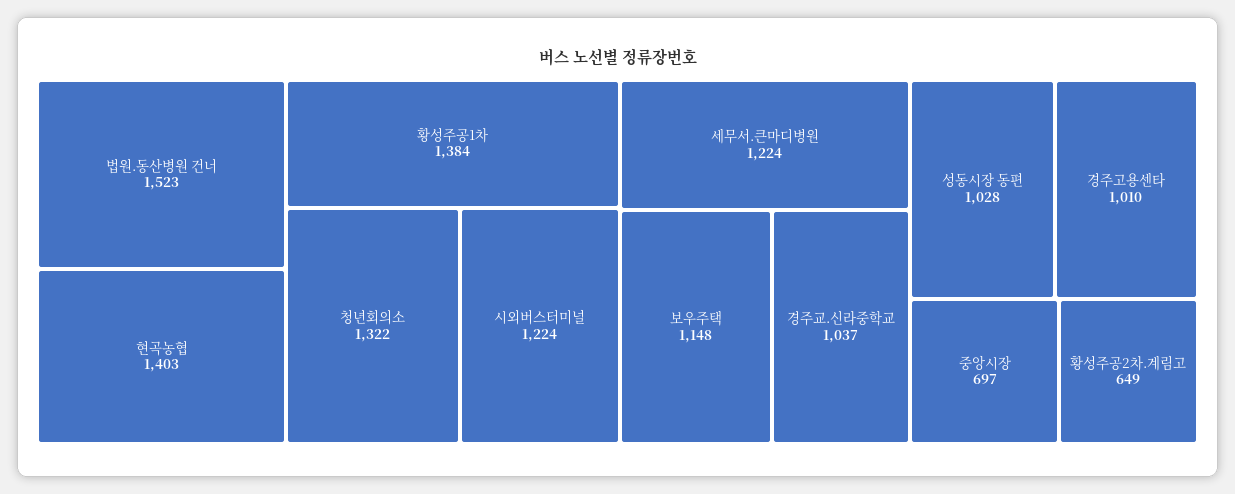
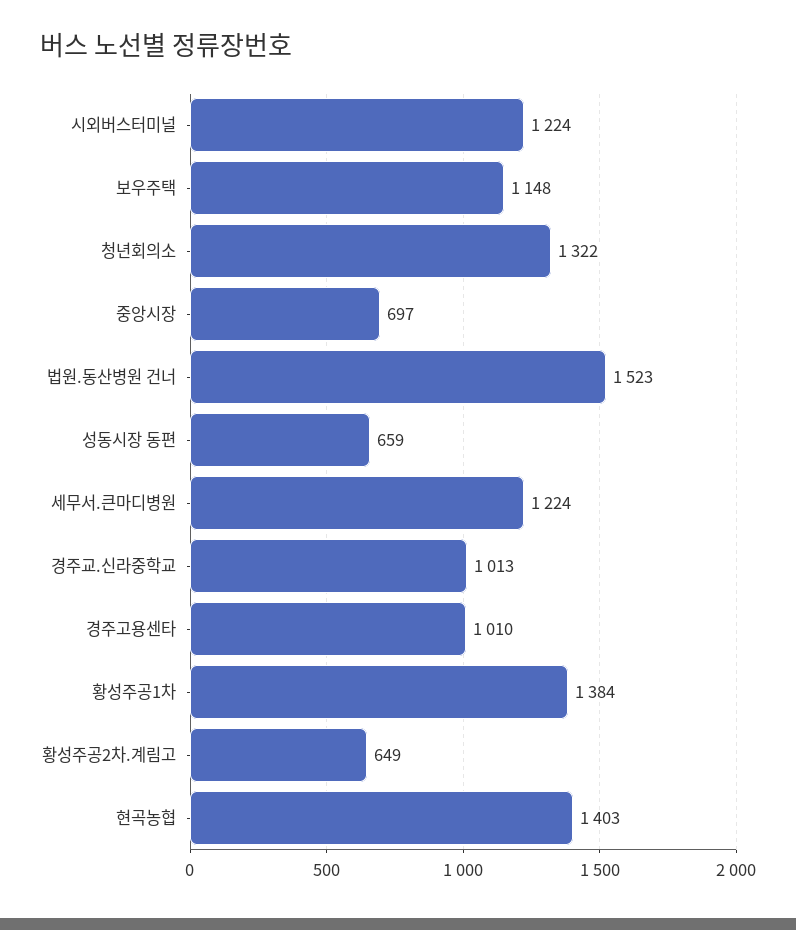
  {
    "법원.동산병원 건너": 1523,
    "현곡농협": 1403,
    "황성주공1차": 1384,
    "청년회의소": 1322,
    "시외버스터미널": 1224,
    "세무서.큰마디병원": 1224,
    "보우주택": 1148,
-   "경주교.신라중학교": 1037,
+   "경주교.신라중학교": 1013,
-   "성동시장 동편": 1028,
+   "성동시장 동편": 659,
    "경주고용센타": 1010,
    "중앙시장": 697,
    "황성주공2차.계림고": 649
  }

